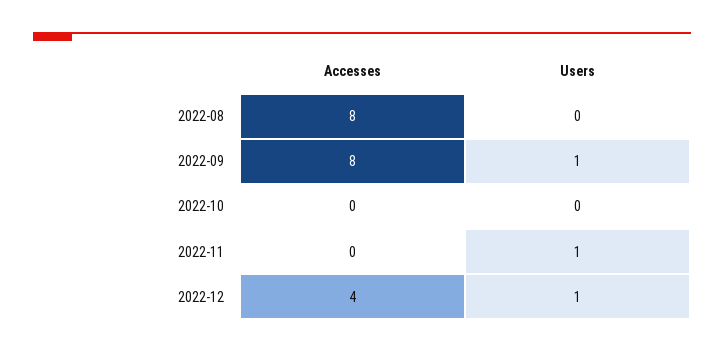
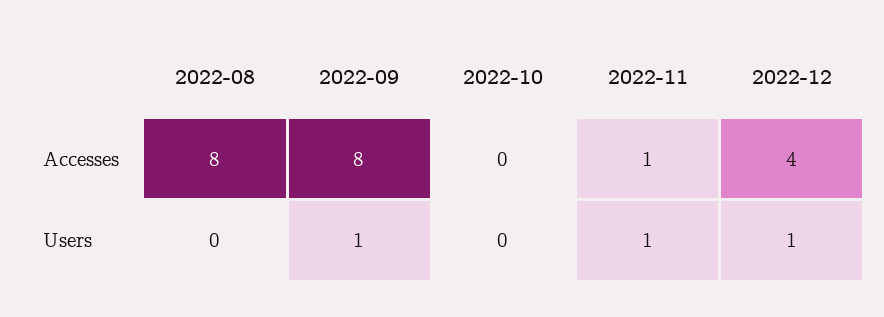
  {
    "Accesses": {
      "2022-08": 8,
      "2022-09": 8,
      "2022-10": 0,
-     "2022-11": 0,
+     "2022-11": 1,
      "2022-12": 4
    },
    "Users": {
      "2022-08": 0,
      "2022-09": 1,
      "2022-10": 0,
      "2022-11": 1,
      "2022-12": 1
    }
  }

